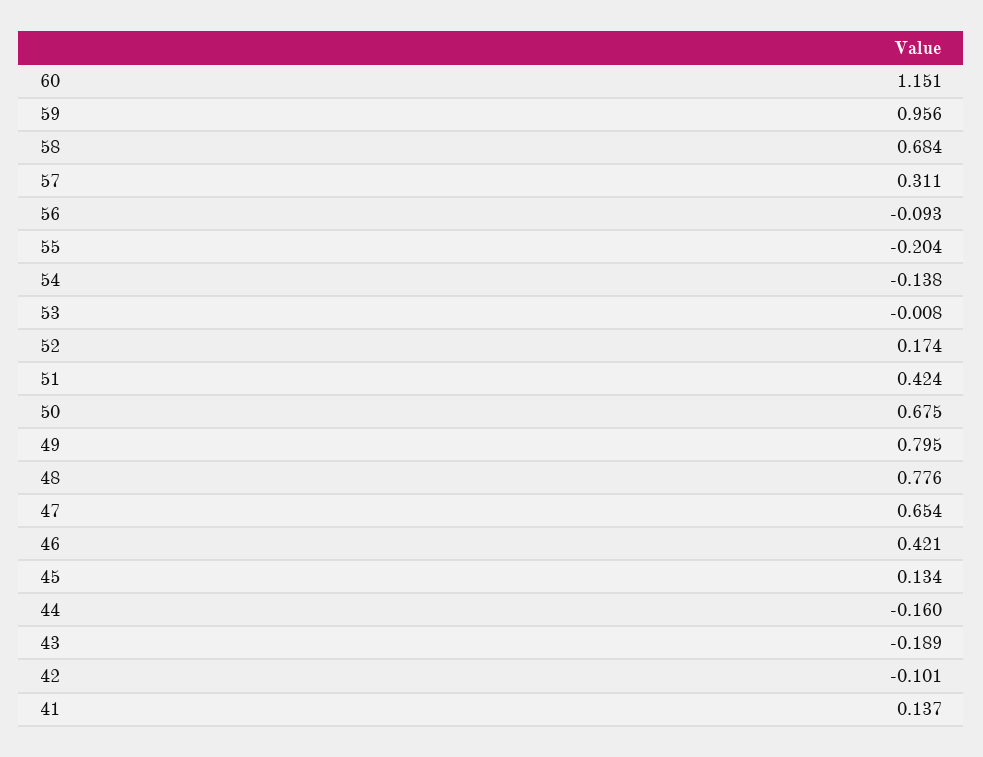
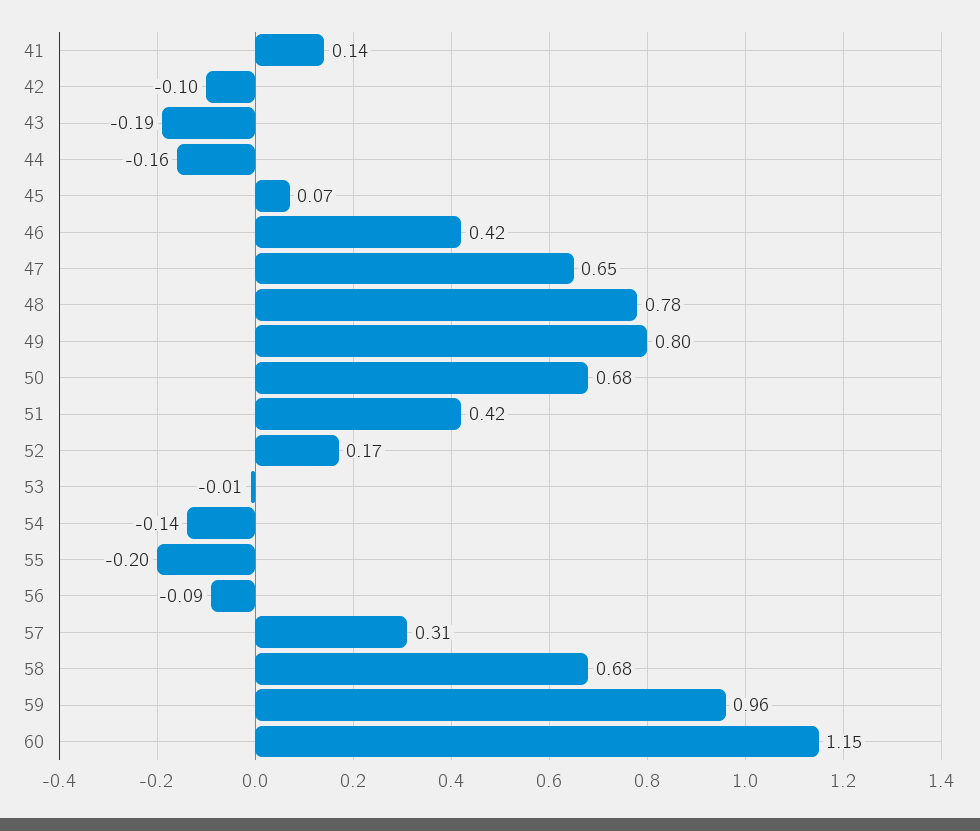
  {
    "60": 1.151,
    "59": 0.956,
    "58": 0.684,
    "57": 0.311,
    "56": -0.093,
    "55": -0.204,
    "54": -0.138,
    "53": -0.008,
    "52": 0.174,
    "51": 0.424,
    "50": 0.675,
    "49": 0.795,
    "48": 0.776,
    "47": 0.654,
    "46": 0.421,
-   "45": 0.134,
+   "45": 0.07,
    "44": -0.16,
    "43": -0.189,
    "42": -0.101,
    "41": 0.137
  }

